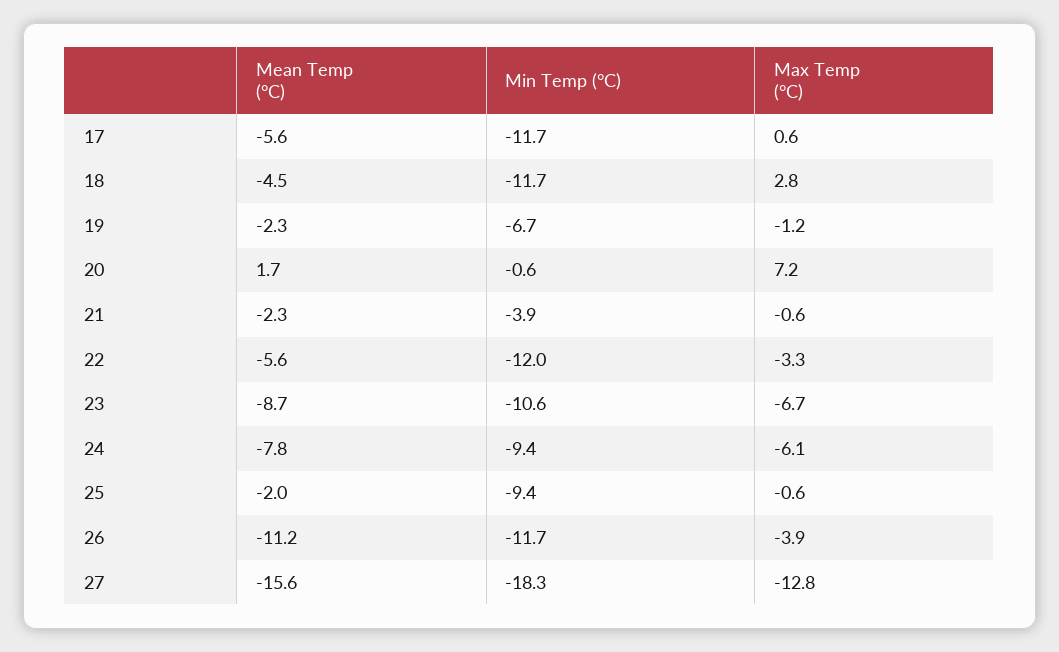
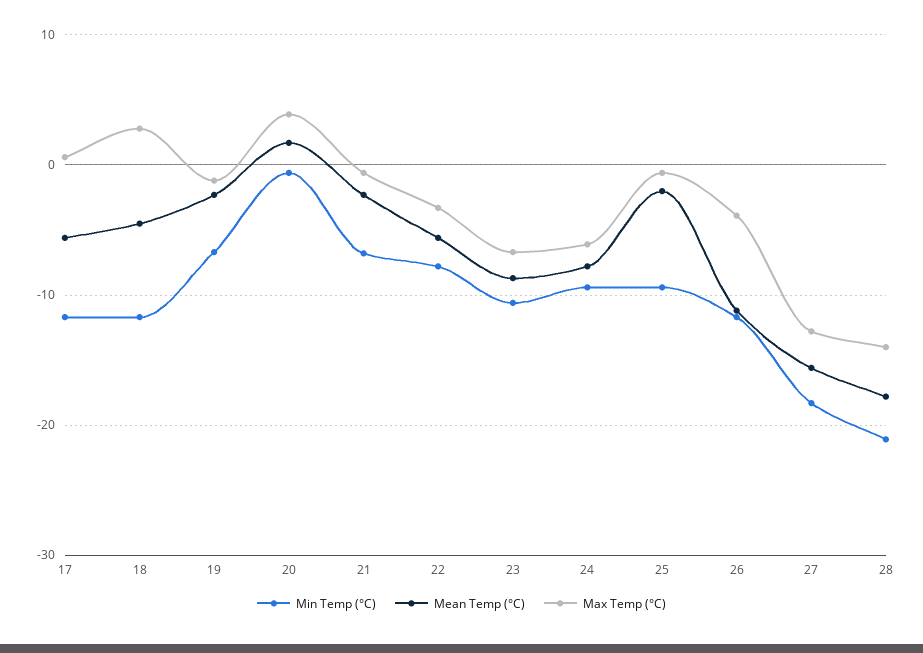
  {
    "Mean Temp (°C)": {
      "17": -5.6,
      "18": -4.5,
      "19": -2.3,
      "20": 1.7,
      "21": -2.3,
      "22": -5.6,
      "23": -8.7,
      "24": -7.8,
      "25": -2,
      "26": -11.2,
-     "27": -15.6
+     "27": -15.6,
+     "28": -18
    },
    "Min Temp (°C)": {
      "17": -11.7,
      "18": -11.7,
      "19": -6.7,
      "20": -0.6,
-     "21": -3.9,
+     "21": -7,
-     "22": -12,
+     "22": -8,
      "23": -10.6,
      "24": -9.4,
      "25": -9.4,
      "26": -11.7,
-     "27": -18.3
+     "27": -18.3,
+     "28": -21
    },
    "Max Temp (°C)": {
      "17": 0.6,
      "18": 2.8,
      "19": -1.2,
-     "20": 7.2,
+     "20": 4,
      "21": -0.6,
      "22": -3.3,
      "23": -6.7,
      "24": -6.1,
      "25": -0.6,
      "26": -3.9,
-     "27": -12.8
+     "27": -12.8,
+     "28": -14
    }
  }

